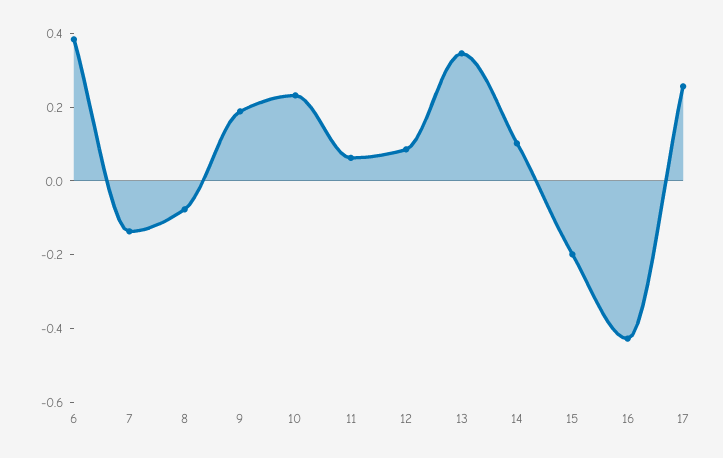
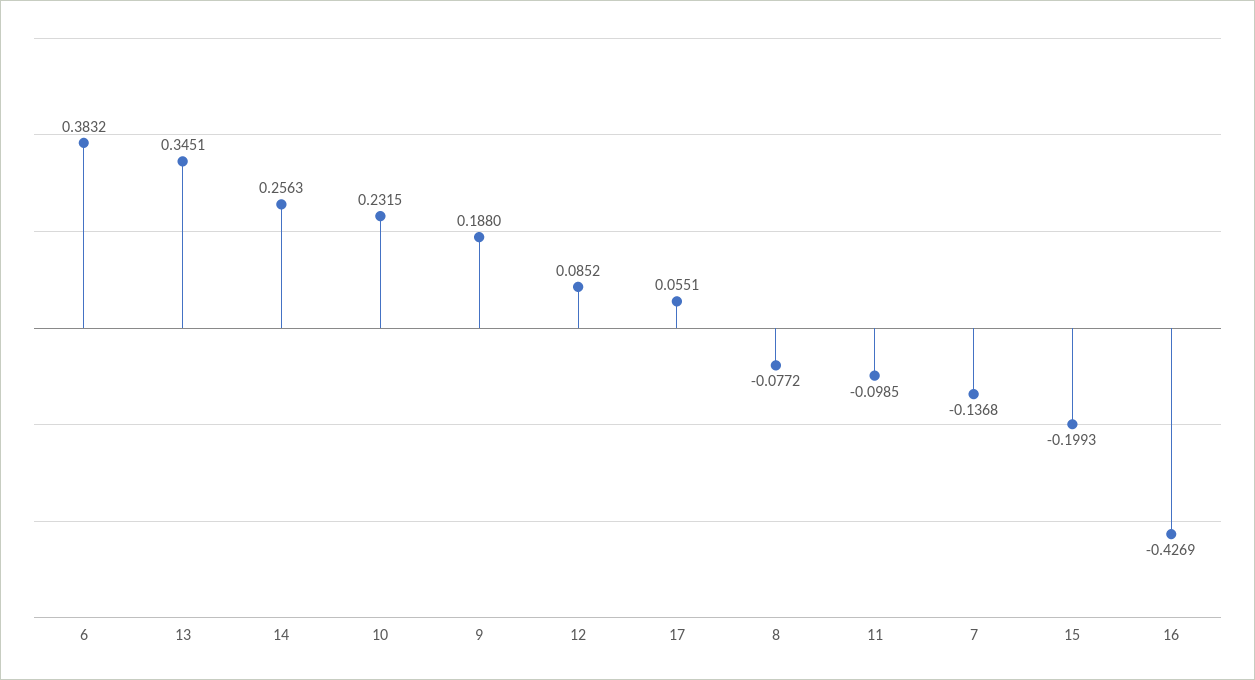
  {
    "6": 0.3832,
    "7": -0.1368,
    "8": -0.0772,
    "9": 0.188,
    "10": 0.2315,
-   "11": 0.05,
+   "11": -0.0985,
    "12": 0.0852,
    "13": 0.3451,
-   "14": 0.1,
+   "14": 0.2563,
    "15": -0.1993,
    "16": -0.4269,
-   "17": 0.25
+   "17": 0.0551
  }

